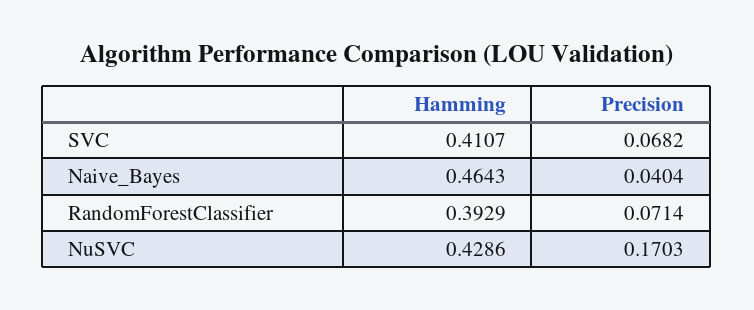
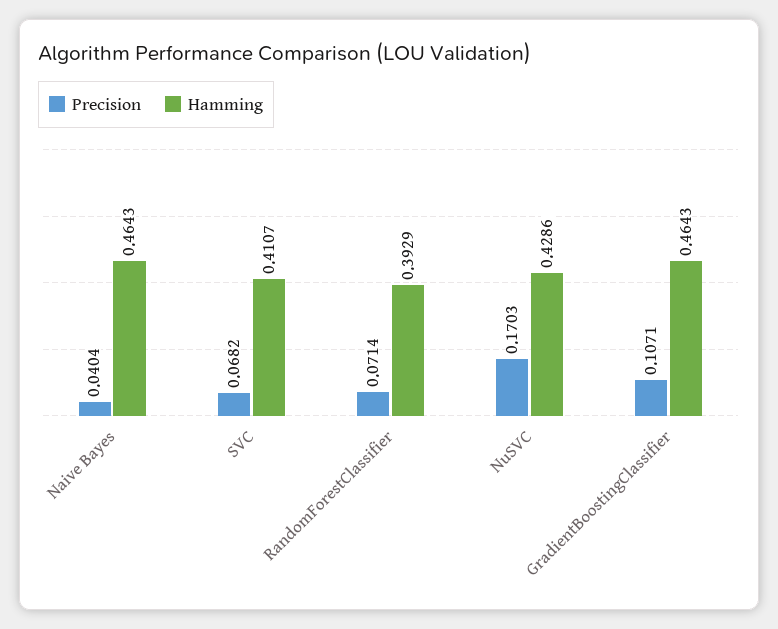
  {
    "Hamming": {
      "SVC": 0.4107,
      "Naive_Bayes": 0.4643,
      "RandomForestClassifier": 0.3929,
-     "NuSVC": 0.4286
+     "NuSVC": 0.4286,
+     "GradientBoostingClassifier": 0.4643
    },
    "Precision": {
      "SVC": 0.0682,
      "Naive_Bayes": 0.0404,
      "RandomForestClassifier": 0.0714,
-     "NuSVC": 0.1703
+     "NuSVC": 0.1703,
+     "GradientBoostingClassifier": 0.1071
    }
  }

